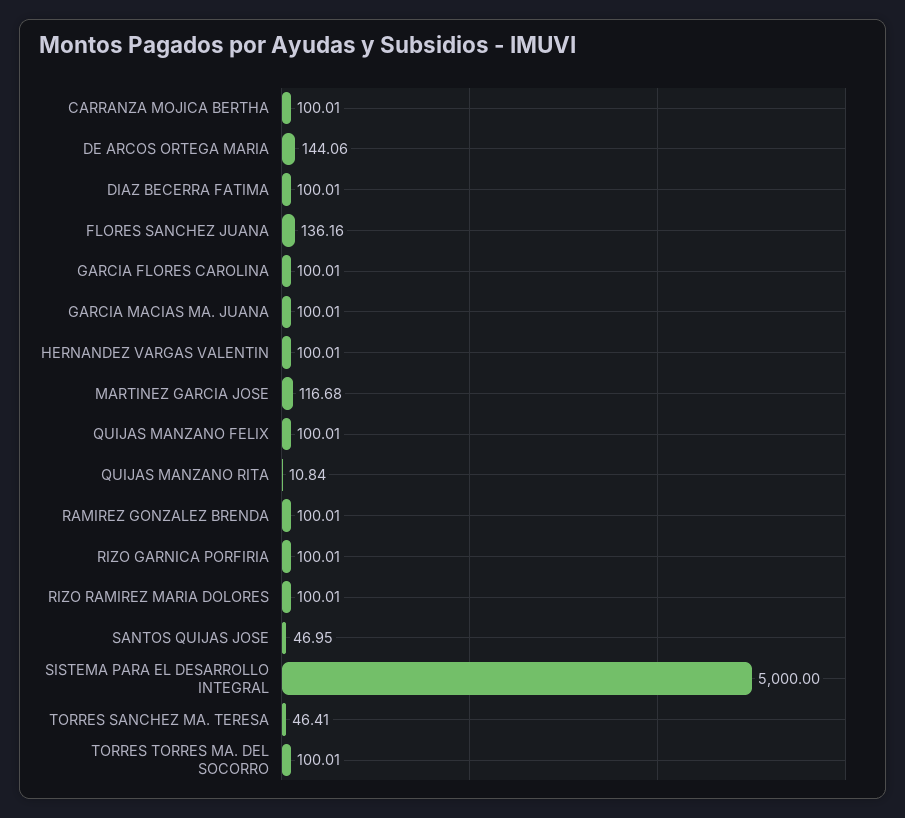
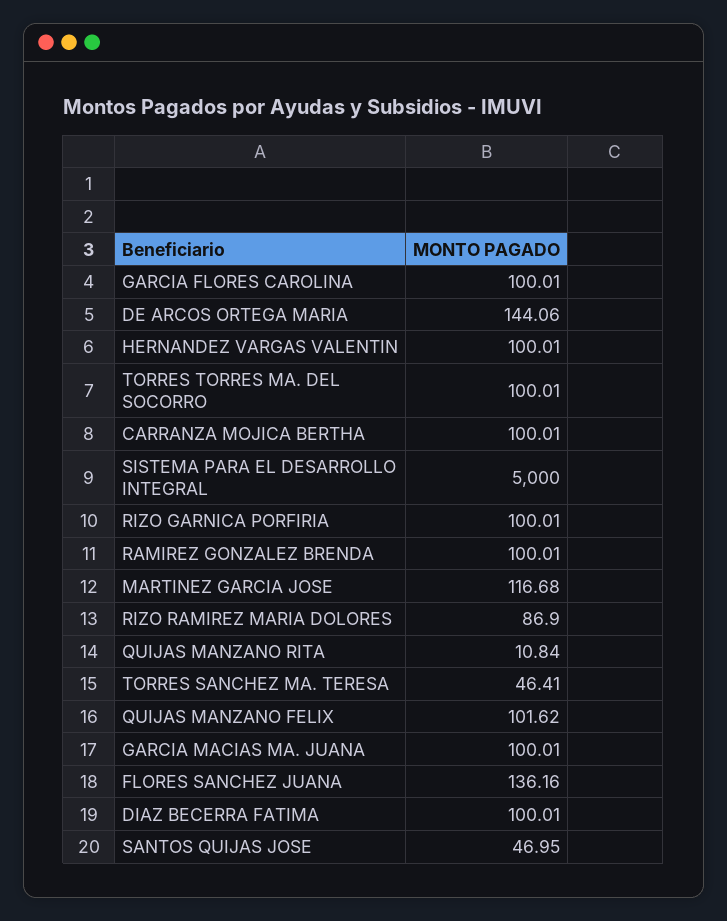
  {
    "CARRANZA MOJICA BERTHA": 100.01,
    "DE ARCOS ORTEGA MARIA": 144.06,
    "DIAZ BECERRA FATIMA": 100.01,
    "FLORES SANCHEZ JUANA": 136.16,
    "GARCIA FLORES CAROLINA": 100.01,
    "GARCIA MACIAS MA. JUANA": 100.01,
    "HERNANDEZ VARGAS VALENTIN": 100.01,
    "MARTINEZ GARCIA JOSE": 116.68,
-   "QUIJAS MANZANO FELIX": 100.01,
+   "QUIJAS MANZANO FELIX": 101.62,
    "QUIJAS MANZANO RITA": 10.84,
    "RAMIREZ GONZALEZ BRENDA": 100.01,
    "RIZO GARNICA PORFIRIA": 100.01,
-   "RIZO RAMIREZ MARIA DOLORES": 100.01,
+   "RIZO RAMIREZ MARIA DOLORES": 86.9,
    "SANTOS QUIJAS JOSE": 46.95,
    "SISTEMA PARA EL DESARROLLO INTEGRAL": 5000,
    "TORRES SANCHEZ MA. TERESA": 46.41,
    "TORRES TORRES MA. DEL SOCORRO": 100.01
  }

